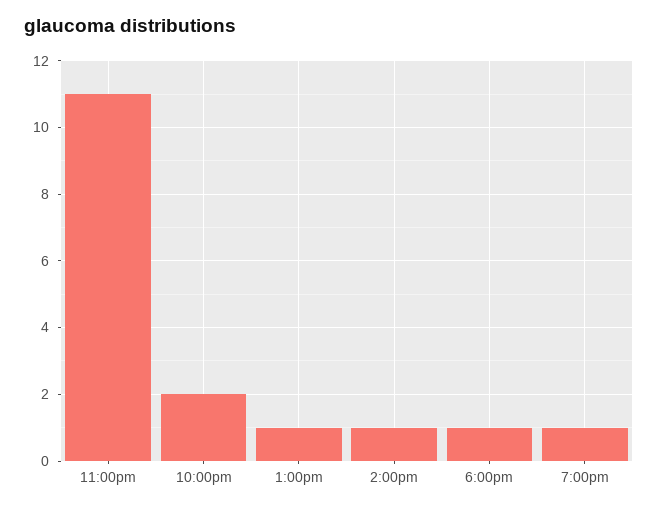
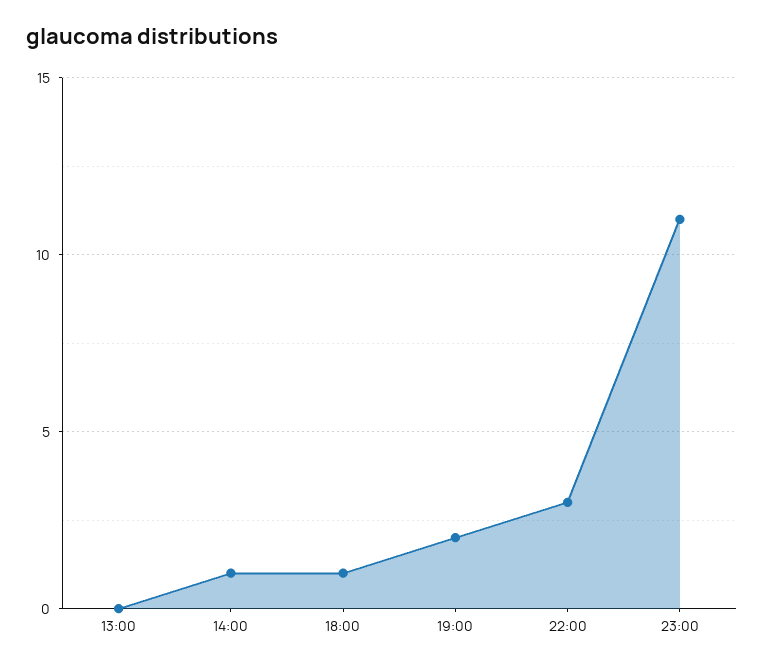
  {
    "11:00pm": 11,
-   "10:00pm": 2,
+   "10:00pm": 3,
-   "1:00pm": 1,
+   "1:00pm": 0,
    "2:00pm": 1,
    "6:00pm": 1,
-   "7:00pm": 1
+   "7:00pm": 2
  }

